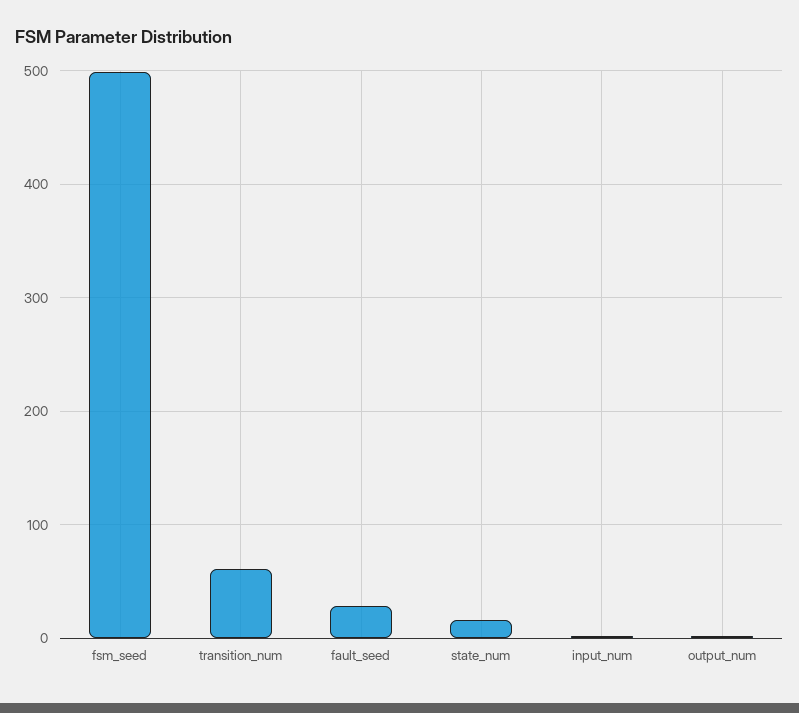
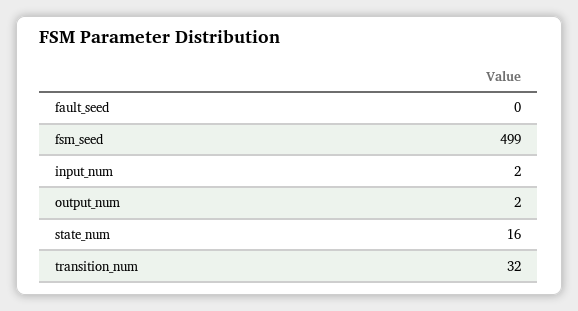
  {
    "fsm_seed": 499,
-   "transition_num": 60,
+   "transition_num": 32,
-   "fault_seed": 30,
+   "fault_seed": 0,
    "state_num": 16,
    "input_num": 2,
    "output_num": 2
  }

